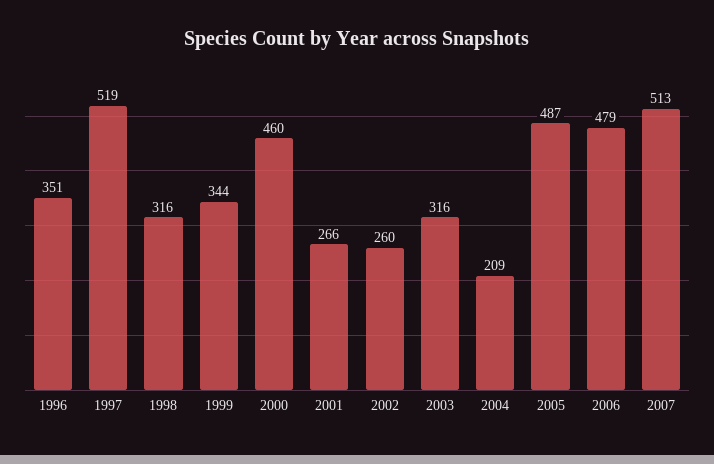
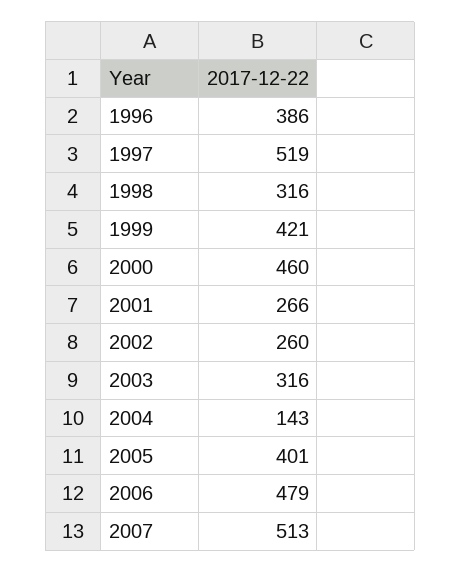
  {
-   "1996": 351,
+   "1996": 386,
    "1997": 519,
    "1998": 316,
-   "1999": 344,
+   "1999": 421,
    "2000": 460,
    "2001": 266,
    "2002": 260,
    "2003": 316,
-   "2004": 209,
+   "2004": 143,
-   "2005": 487,
+   "2005": 401,
    "2006": 479,
    "2007": 513
  }

